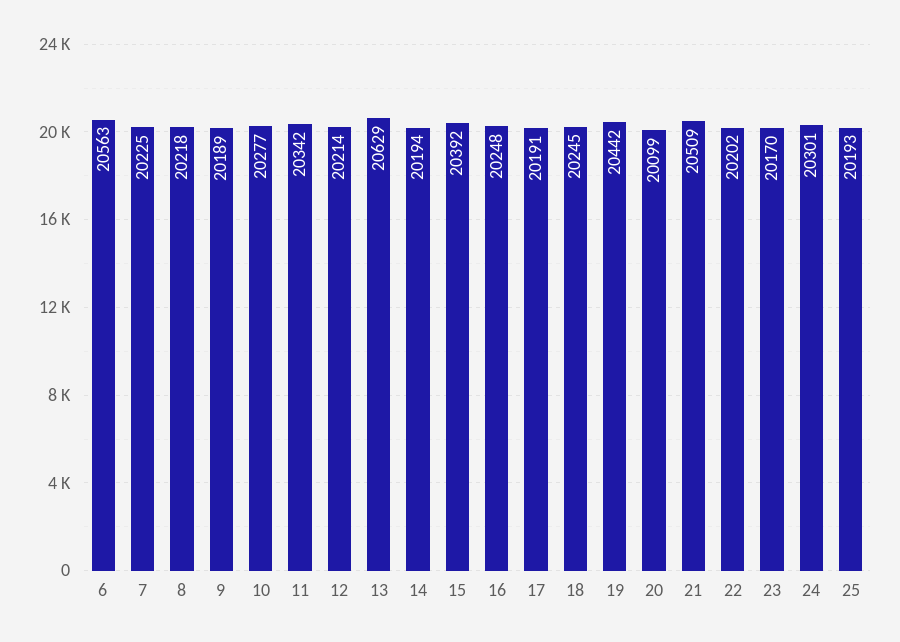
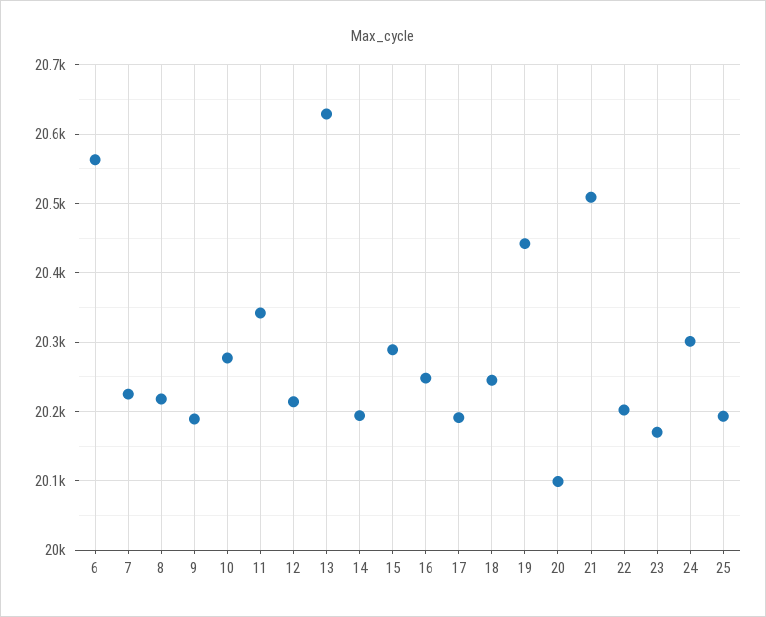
  {
    "6": 20563,
    "7": 20225,
    "8": 20218,
    "9": 20189,
    "10": 20277,
    "11": 20342,
    "12": 20214,
    "13": 20629,
    "14": 20194,
-   "15": 20392,
+   "15": 20290,
    "16": 20248,
    "17": 20191,
    "18": 20245,
    "19": 20442,
    "20": 20099,
    "21": 20509,
    "22": 20202,
    "23": 20170,
    "24": 20301,
    "25": 20193
  }

